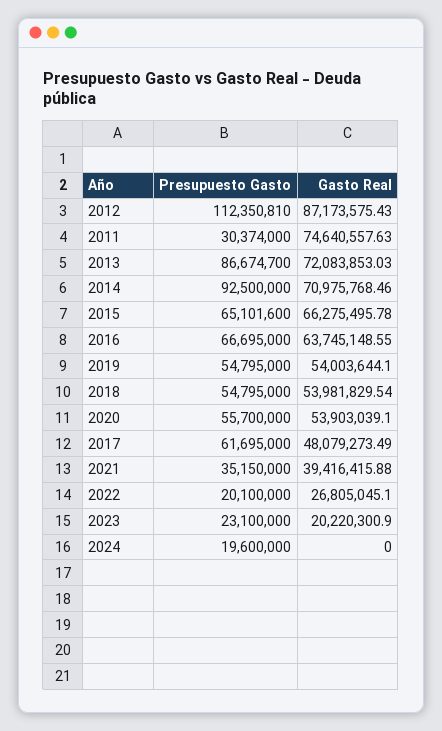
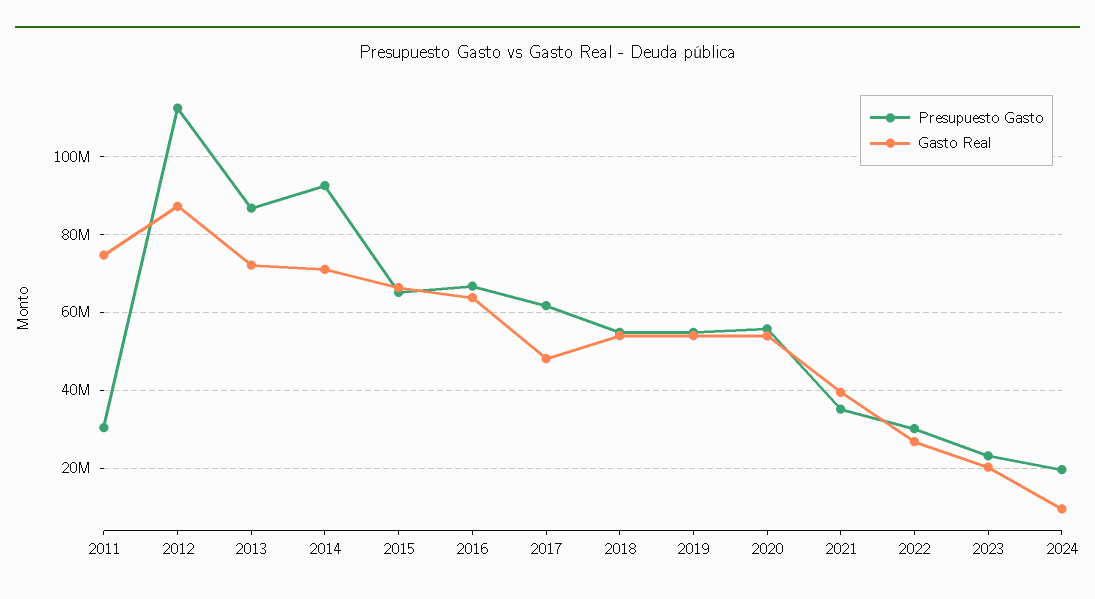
  {
    "Presupuesto Gasto": {
      "2012": 112350810,
      "2011": 30374000,
      "2013": 86674700,
      "2014": 92500000,
      "2015": 65101600,
      "2016": 66695000,
      "2019": 54795000,
      "2018": 54795000,
      "2020": 55700000,
      "2017": 61695000,
      "2021": 35150000,
-     "2022": 20100000,
+     "2022": 30000000,
      "2023": 23100000,
      "2024": 19600000
    },
    "Gasto Real": {
      "2012": 87173575.43,
      "2011": 74640557.63,
      "2013": 72083853.03,
      "2014": 70975768.46,
      "2015": 66275495.78,
      "2016": 63745148.55,
      "2019": 54003644.1,
      "2018": 53981829.54,
      "2020": 53903039.1,
      "2017": 48079273.49,
      "2021": 39416415.88,
      "2022": 26805045.1,
      "2023": 20220300.9,
-     "2024": 0
+     "2024": 10000000
    }
  }

